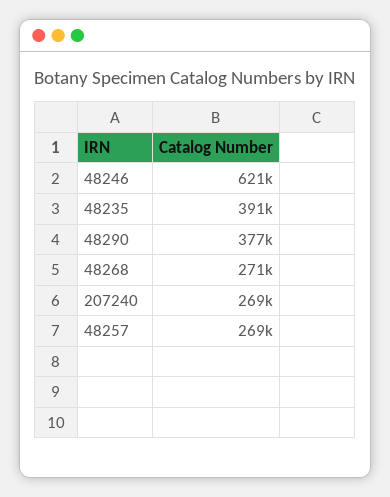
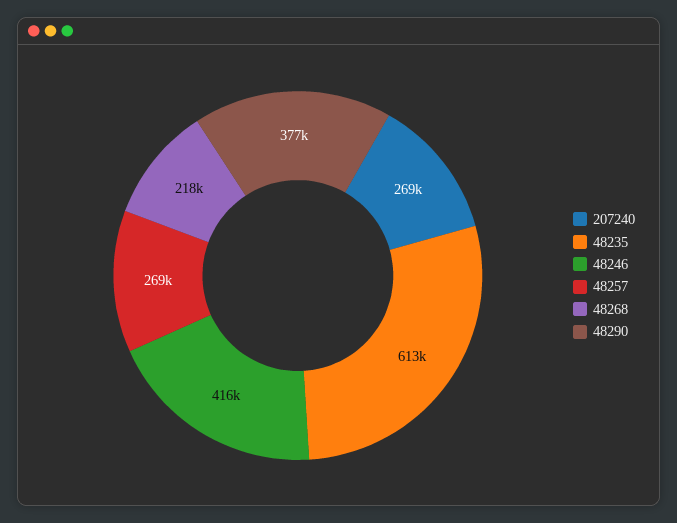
  {
-   "48246": 621000,
+   "48246": 416000,
-   "48235": 391000,
+   "48235": 613000,
    "48290": 377000,
-   "48268": 271000,
+   "48268": 218000,
    "207240": 269000,
    "48257": 269000
  }

